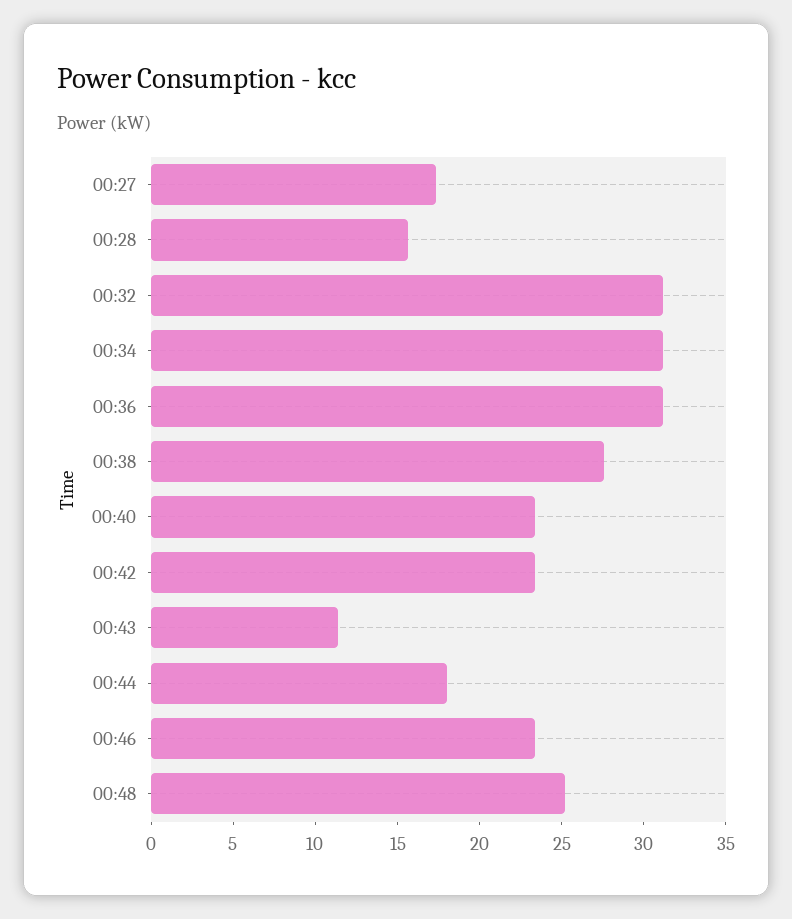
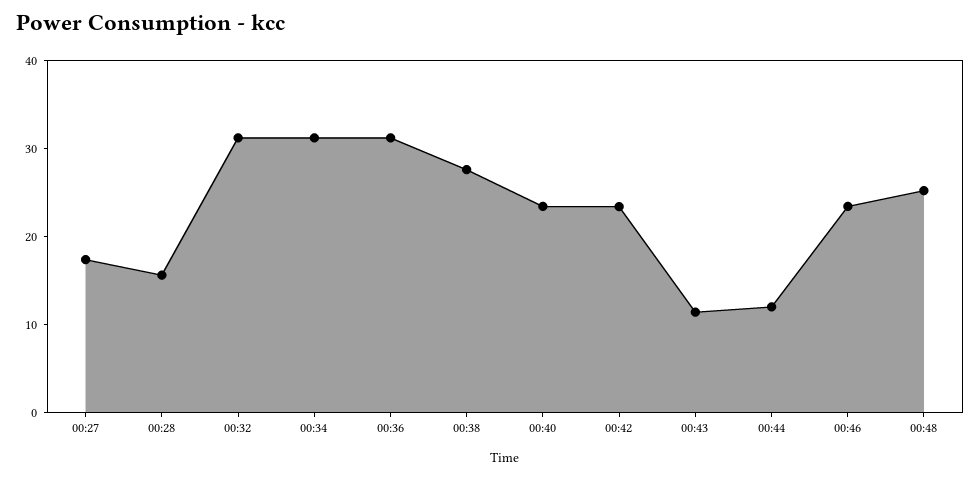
  {
    "00:27": 17,
    "00:28": 16,
    "00:32": 31,
    "00:34": 31,
    "00:36": 31,
    "00:38": 28,
    "00:40": 23,
    "00:42": 23,
    "00:43": 11,
-   "00:44": 18,
+   "00:44": 12,
    "00:46": 23,
    "00:48": 25
  }

